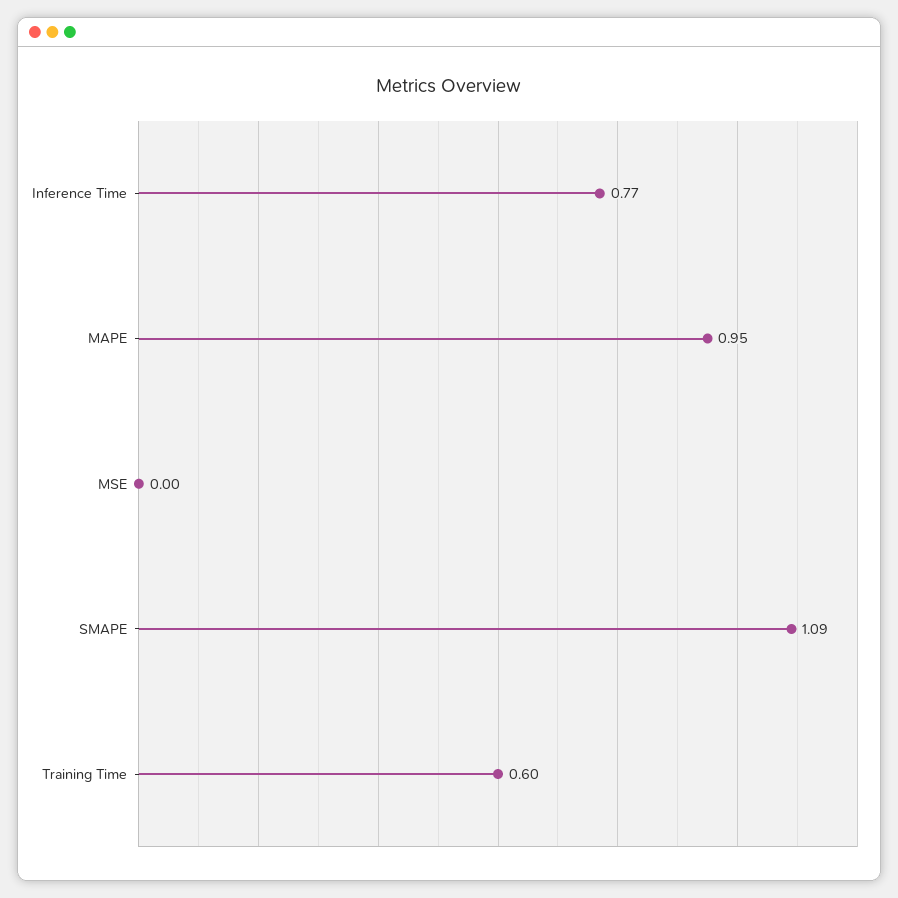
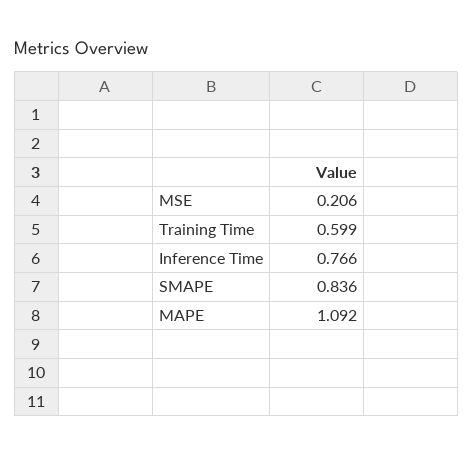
  {
    "Inference Time": 0.766,
-   "MAPE": 0.95,
+   "MAPE": 1.092,
-   "MSE": 0,
+   "MSE": 0.206,
-   "SMAPE": 1.09,
+   "SMAPE": 0.836,
    "Training Time": 0.599
  }

